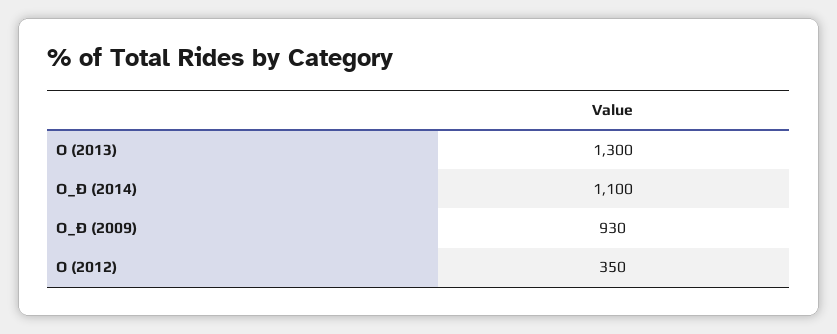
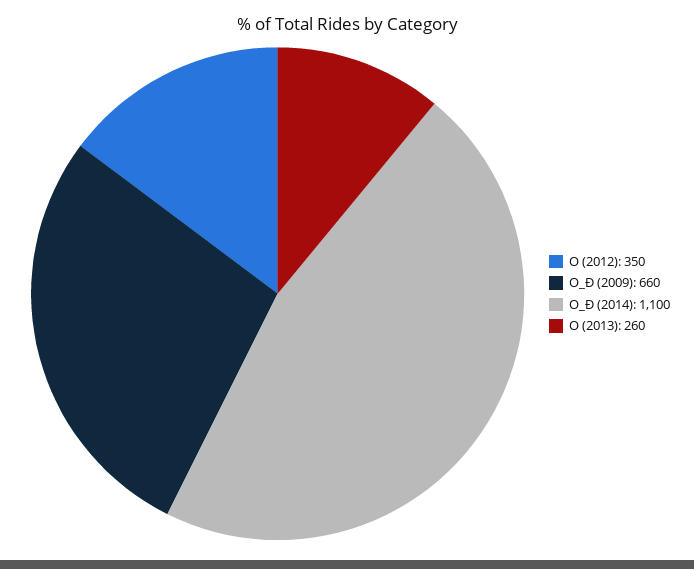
  {
-   "O (2013)": 1300,
+   "O (2013)": 260,
    "O_Ð (2014)": 1100,
-   "O_Ð (2009)": 930,
+   "O_Ð (2009)": 660,
    "O (2012)": 350
  }

